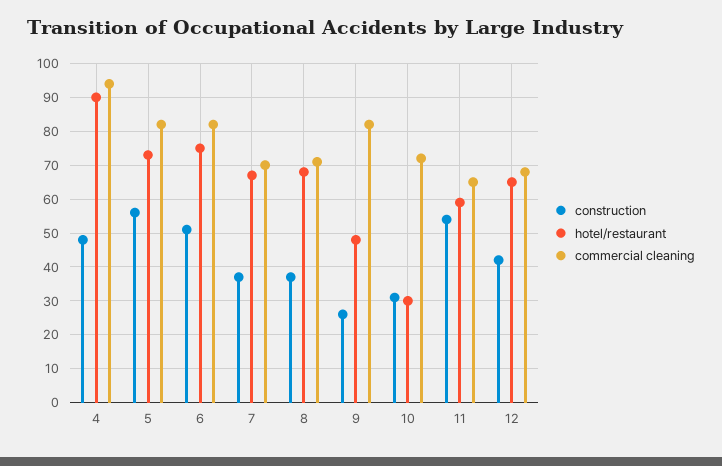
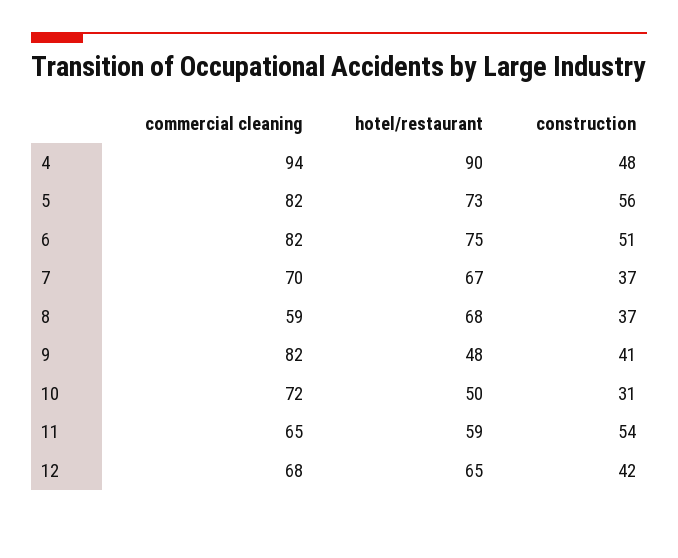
  {
    "construction": {
      "4": 48,
      "5": 56,
      "6": 51,
      "7": 37,
      "8": 37,
-     "9": 25,
+     "9": 41,
      "10": 31,
      "11": 54,
      "12": 42
    },
    "hotel/restaurant": {
      "4": 90,
      "5": 73,
      "6": 75,
      "7": 67,
      "8": 68,
      "9": 48,
-     "10": 30,
+     "10": 50,
      "11": 59,
      "12": 65
    },
    "commercial cleaning": {
      "4": 94,
      "5": 82,
      "6": 82,
      "7": 70,
-     "8": 70,
+     "8": 59,
      "9": 82,
      "10": 72,
      "11": 65,
      "12": 68
    }
  }

